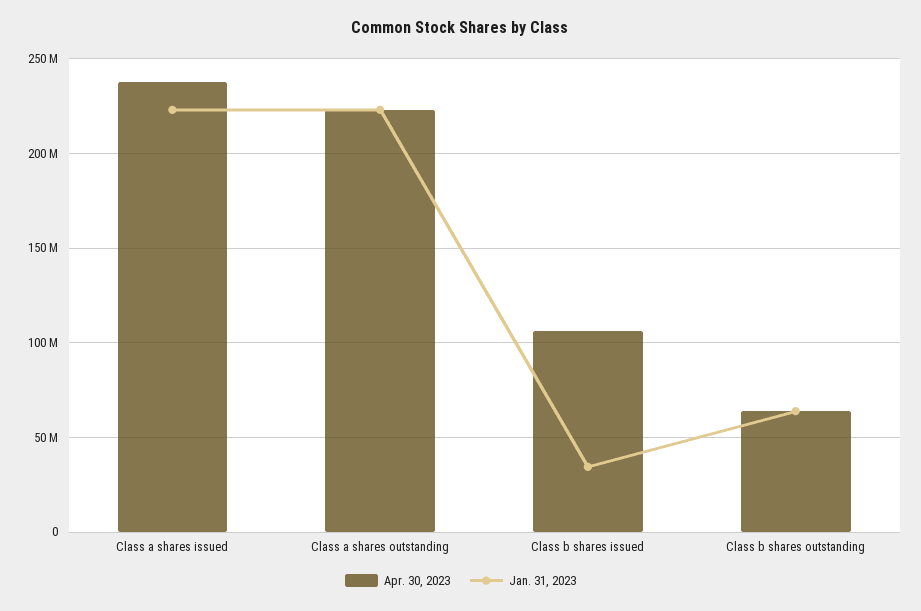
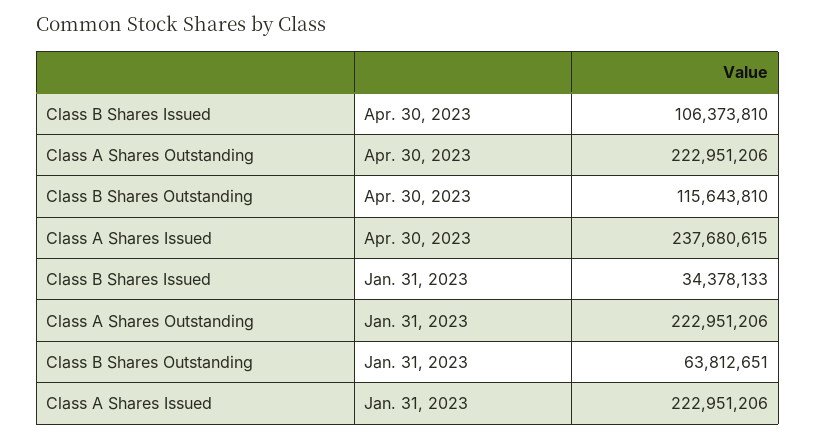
  {
    "Apr. 30, 2023": {
      "Class a shares issued": 237680615,
      "Class a shares outstanding": 222951206,
      "Class b shares issued": 106373810,
-     "Class b shares outstanding": 65000000
+     "Class b shares outstanding": 115643810
    },
    "Jan. 31, 2023": {
      "Class a shares issued": 222951206,
      "Class a shares outstanding": 222951206,
      "Class b shares issued": 34378133,
      "Class b shares outstanding": 63812651
    }
  }

